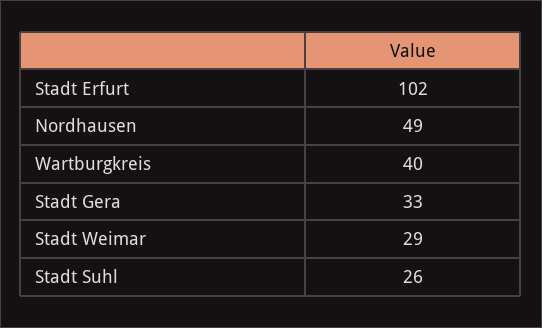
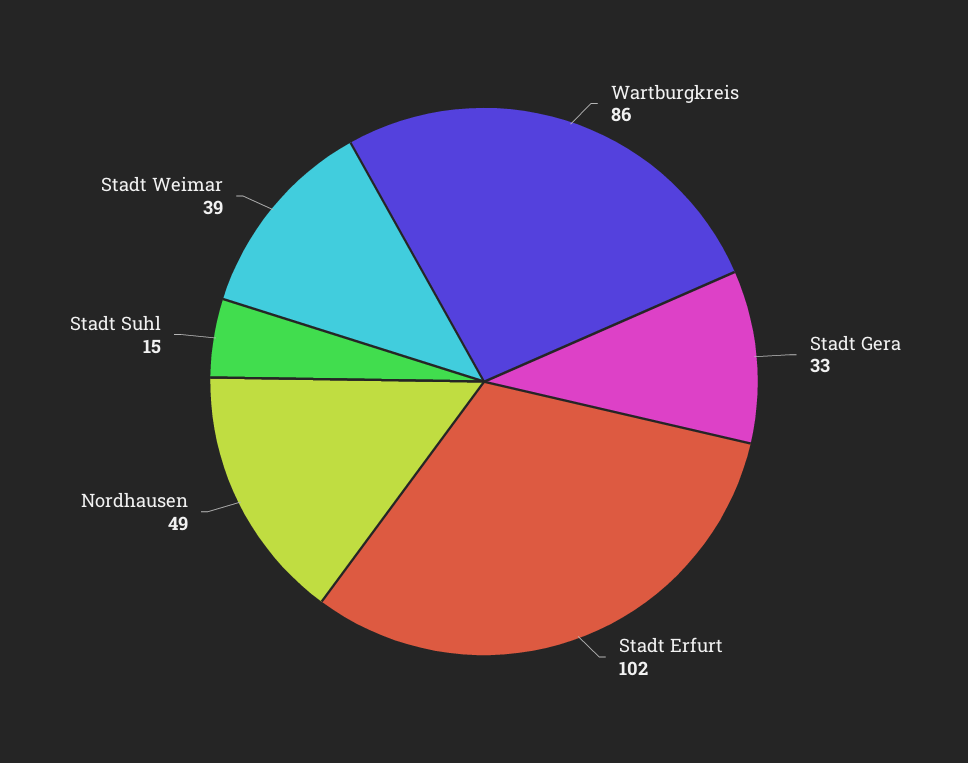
  {
    "Stadt Erfurt": 102,
    "Nordhausen": 49,
-   "Wartburgkreis": 40,
+   "Wartburgkreis": 86,
    "Stadt Gera": 33,
-   "Stadt Weimar": 29,
+   "Stadt Weimar": 39,
-   "Stadt Suhl": 26
+   "Stadt Suhl": 15
  }

